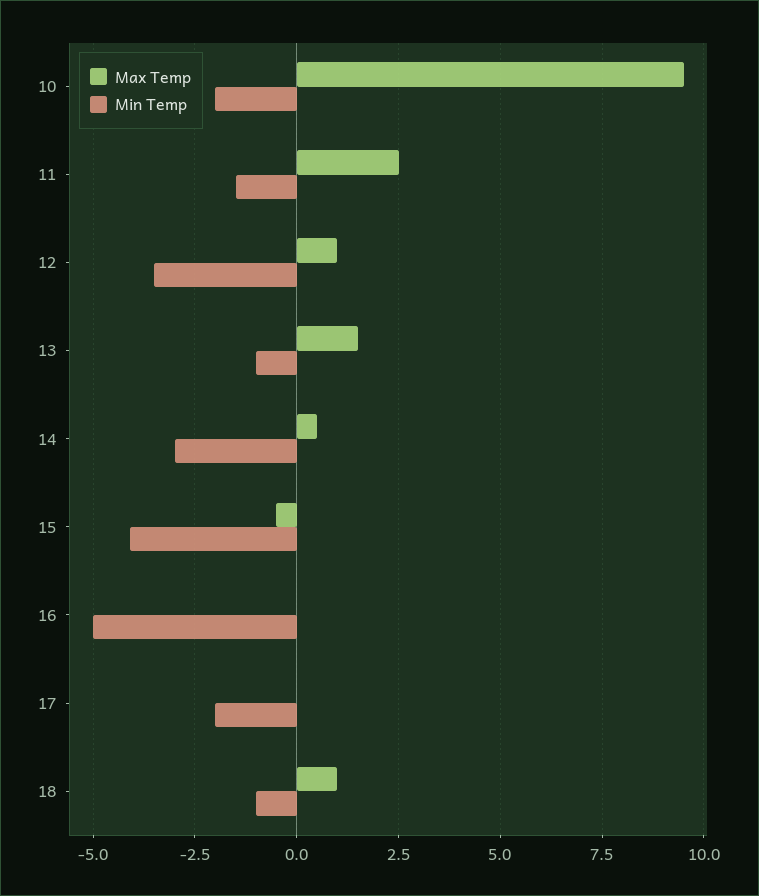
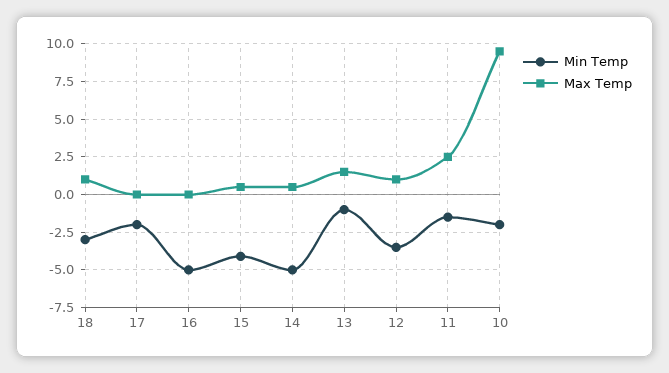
  {
    "Max Temp": {
      "10": 9.5,
      "11": 2.5,
      "12": 1,
      "13": 1.5,
      "14": 0.5,
-     "15": -0.5,
+     "15": 0.5,
      "16": 0,
      "17": 0,
      "18": 1
    },
    "Min Temp": {
      "10": -2,
      "11": -1.5,
      "12": -3.5,
      "13": -1,
-     "14": -3,
+     "14": -5,
      "15": -4,
      "16": -5,
      "17": -2,
-     "18": -1
+     "18": -3
    }
  }

